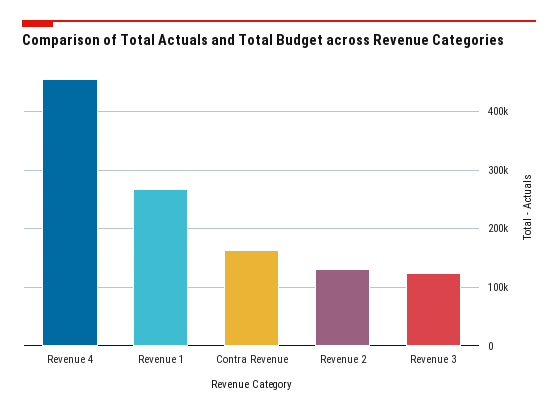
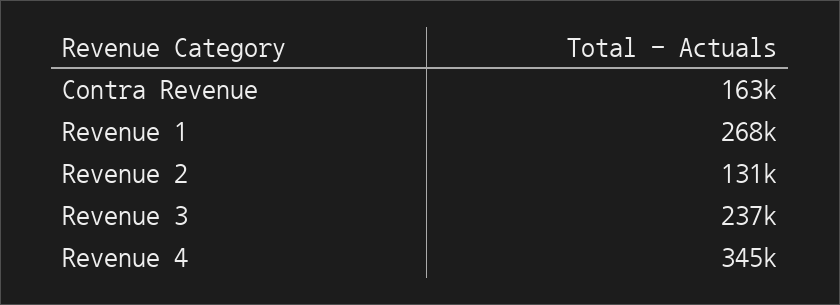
  {
-   "Revenue 4": 460000,
+   "Revenue 4": 345000,
    "Revenue 1": 268000,
    "Contra Revenue": 163000,
    "Revenue 2": 131000,
-   "Revenue 3": 120000
+   "Revenue 3": 237000
  }

